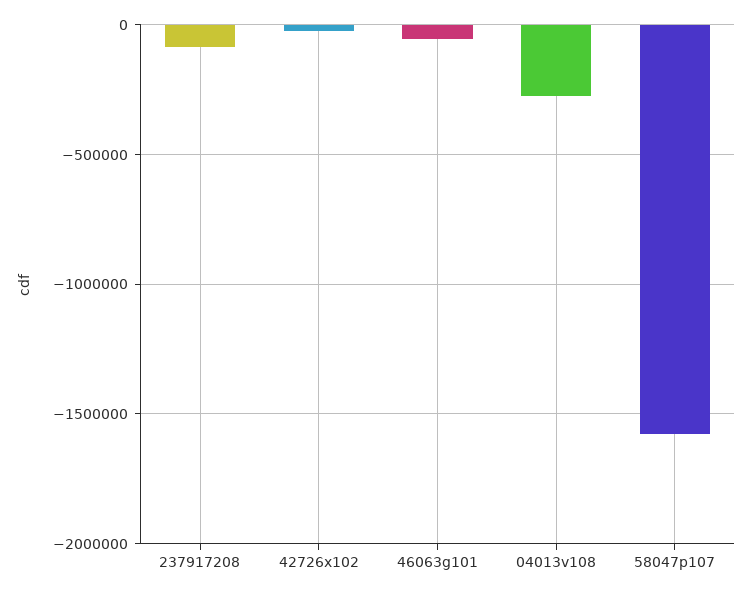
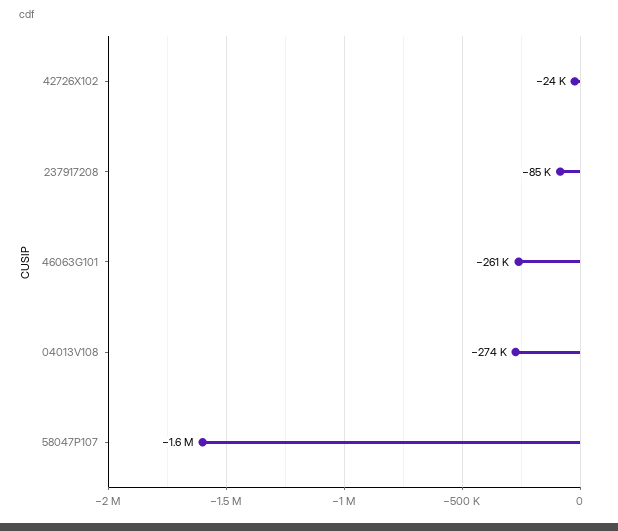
  {
    "237917208": -85000,
    "42726x102": -24000,
-   "46063g101": -50000,
+   "46063g101": -261000,
    "04013v108": -274000,
    "58047p107": -1600000
  }

